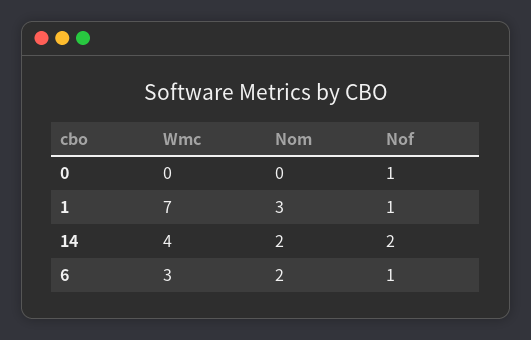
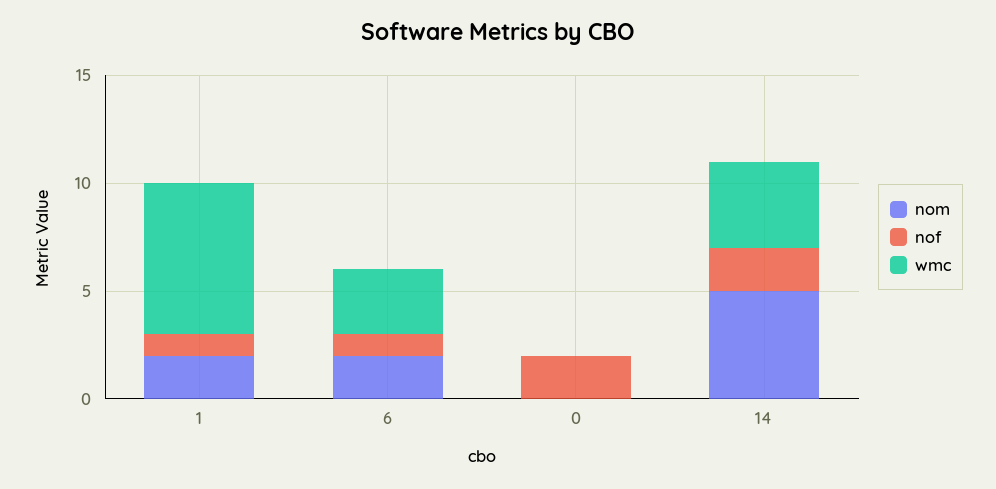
  {
    "Wmc": {
      "0": 0,
      "1": 7,
      "14": 4,
      "6": 3
    },
    "Nom": {
      "0": 0,
-     "1": 3,
+     "1": 2,
-     "14": 2,
+     "14": 5,
      "6": 2
    },
    "Nof": {
-     "0": 1,
+     "0": 2,
      "1": 1,
      "14": 2,
      "6": 1
    }
  }

